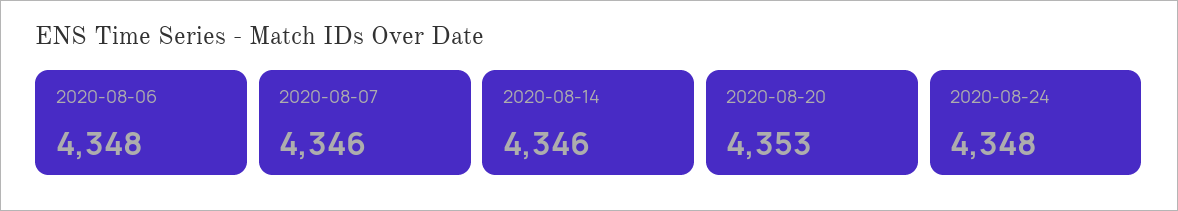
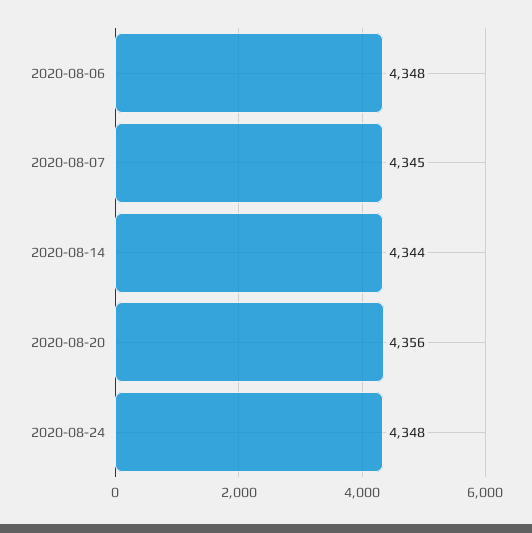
  {
    "2020-08-06": 4348,
-   "2020-08-07": 4346,
+   "2020-08-07": 4345,
-   "2020-08-14": 4346,
+   "2020-08-14": 4344,
-   "2020-08-20": 4353,
+   "2020-08-20": 4356,
    "2020-08-24": 4348
  }

